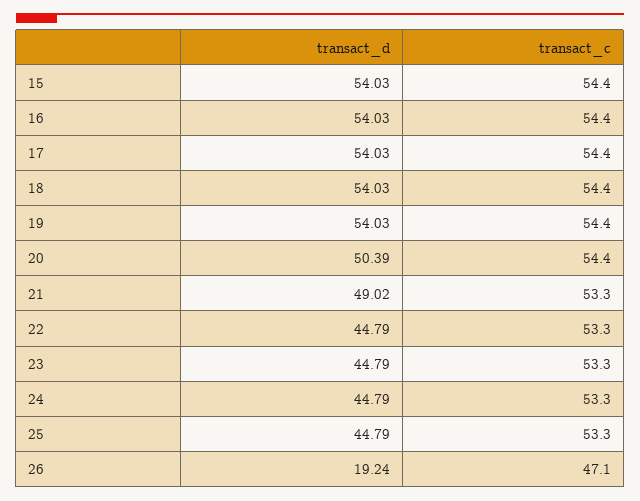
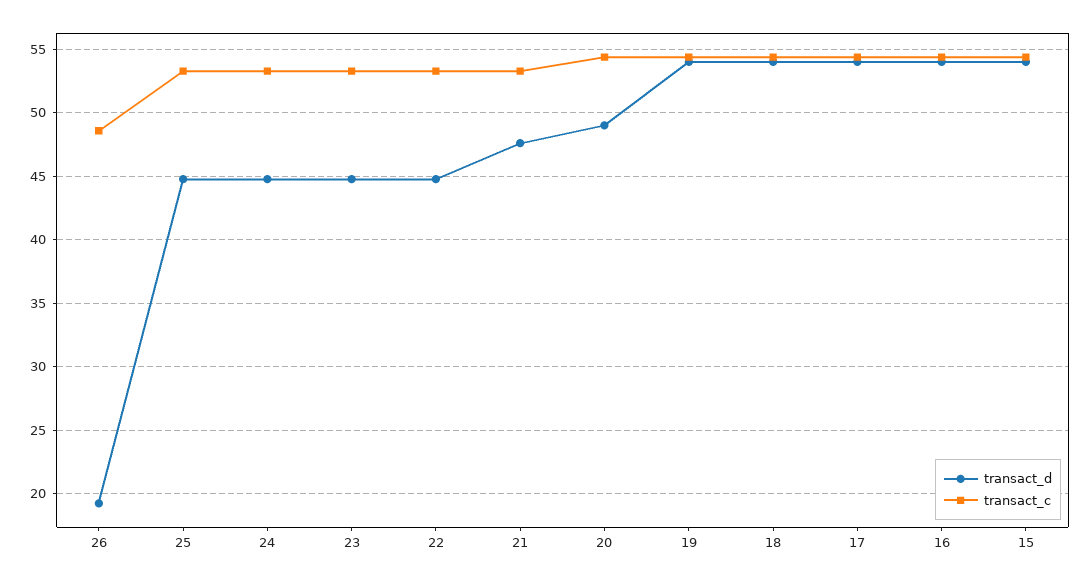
  {
    "transact_d": {
      "15": 54.03,
      "16": 54.03,
      "17": 54.03,
      "18": 54.03,
      "19": 54.03,
-     "20": 50.39,
+     "20": 49,
-     "21": 49.02,
+     "21": 47.5,
      "22": 44.79,
      "23": 44.79,
      "24": 44.79,
      "25": 44.79,
      "26": 19.24
    },
    "transact_c": {
      "15": 54.4,
      "16": 54.4,
      "17": 54.4,
      "18": 54.4,
      "19": 54.4,
      "20": 54.4,
      "21": 53.3,
      "22": 53.3,
      "23": 53.3,
      "24": 53.3,
      "25": 53.3,
-     "26": 47.1
+     "26": 48.5
    }
  }

